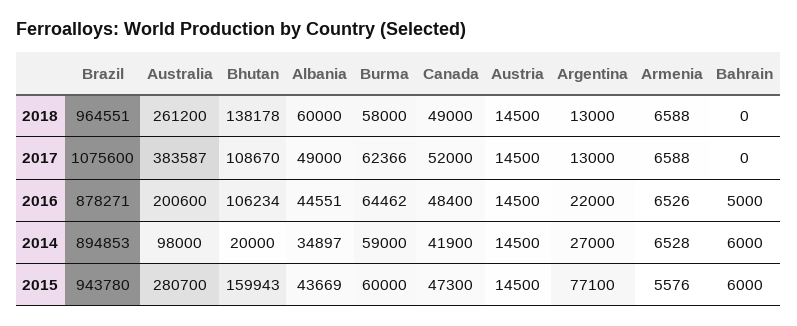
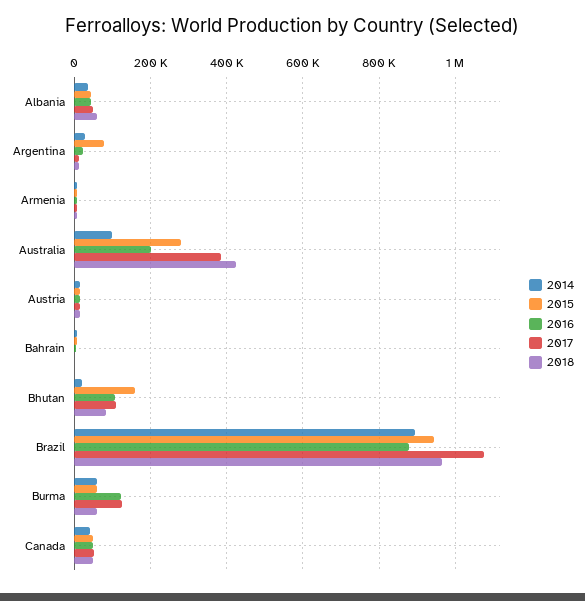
  {
    "2018": {
      "Brazil": 964551,
-     "Australia": 261200,
+     "Australia": 420000,
-     "Bhutan": 138178,
+     "Bhutan": 80000,
      "Albania": 60000,
      "Burma": 58000,
      "Canada": 49000,
      "Austria": 14500,
      "Argentina": 13000,
      "Armenia": 6588,
      "Bahrain": 0
    },
    "2017": {
      "Brazil": 1075600,
      "Australia": 383587,
      "Bhutan": 108670,
      "Albania": 49000,
-     "Burma": 62366,
+     "Burma": 120000,
      "Canada": 52000,
      "Austria": 14500,
      "Argentina": 13000,
      "Armenia": 6588,
      "Bahrain": 0
    },
    "2016": {
      "Brazil": 878271,
      "Australia": 200600,
      "Bhutan": 106234,
      "Albania": 44551,
-     "Burma": 64462,
+     "Burma": 120000,
      "Canada": 48400,
      "Austria": 14500,
      "Argentina": 22000,
      "Armenia": 6526,
      "Bahrain": 5000
    },
    "2014": {
      "Brazil": 894853,
      "Australia": 98000,
      "Bhutan": 20000,
      "Albania": 34897,
      "Burma": 59000,
      "Canada": 41900,
      "Austria": 14500,
      "Argentina": 27000,
      "Armenia": 6528,
      "Bahrain": 6000
    },
    "2015": {
      "Brazil": 943780,
      "Australia": 280700,
      "Bhutan": 159943,
      "Albania": 43669,
      "Burma": 60000,
      "Canada": 47300,
      "Austria": 14500,
      "Argentina": 77100,
      "Armenia": 5576,
      "Bahrain": 6000
    }
  }

